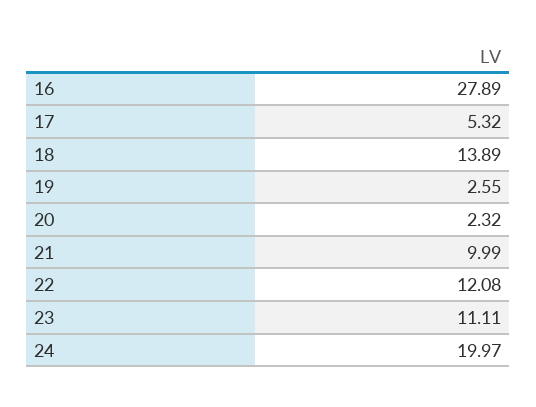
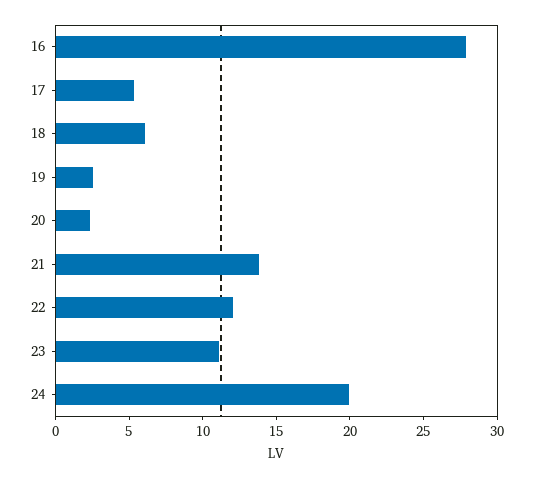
  {
    "16": 27.89,
    "17": 5.32,
-   "18": 13.89,
+   "18": 6,
    "19": 2.55,
    "20": 2.32,
-   "21": 9.99,
+   "21": 14,
    "22": 12.08,
    "23": 11.11,
    "24": 19.97
  }

